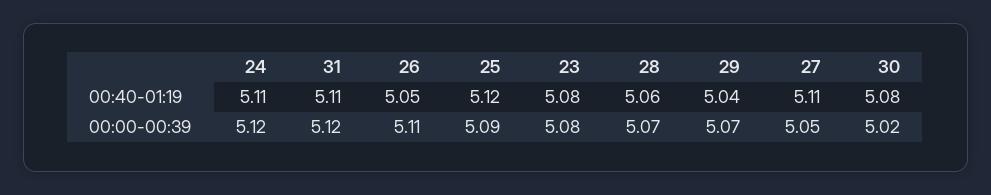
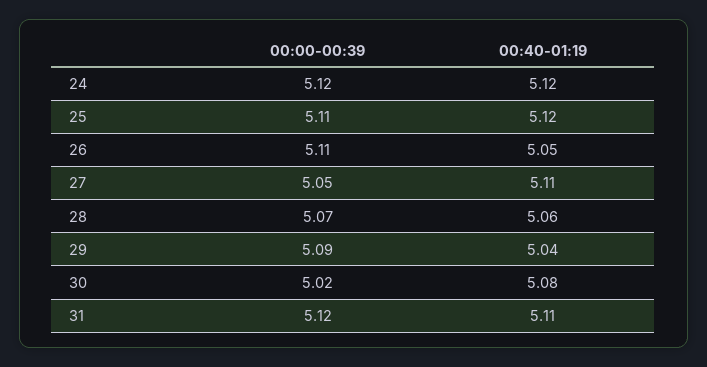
  {
    "24": {
-     "00:40-01:19": 5.11,
+     "00:40-01:19": 5.12,
      "00:00-00:39": 5.12
    },
    "31": {
      "00:40-01:19": 5.11,
      "00:00-00:39": 5.12
    },
    "26": {
      "00:40-01:19": 5.05,
      "00:00-00:39": 5.11
    },
    "25": {
      "00:40-01:19": 5.12,
-     "00:00-00:39": 5.09
+     "00:00-00:39": 5.11
    },
-   "23": {
-     "00:40-01:19": 5.08,
-     "00:00-00:39": 5.08
-   },
    "28": {
      "00:40-01:19": 5.06,
      "00:00-00:39": 5.07
    },
    "29": {
      "00:40-01:19": 5.04,
-     "00:00-00:39": 5.07
+     "00:00-00:39": 5.09
    },
    "27": {
      "00:40-01:19": 5.11,
      "00:00-00:39": 5.05
    },
    "30": {
      "00:40-01:19": 5.08,
      "00:00-00:39": 5.02
    }
  }

